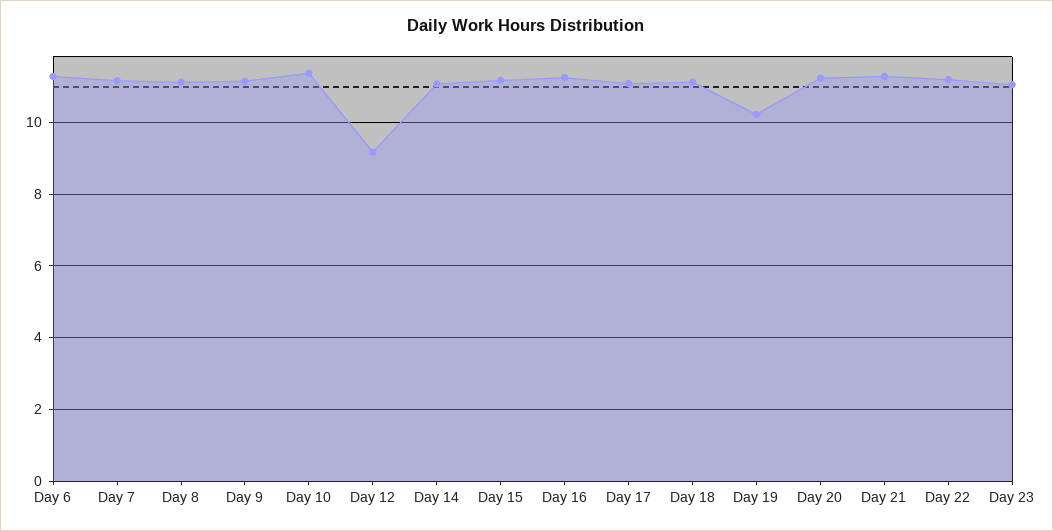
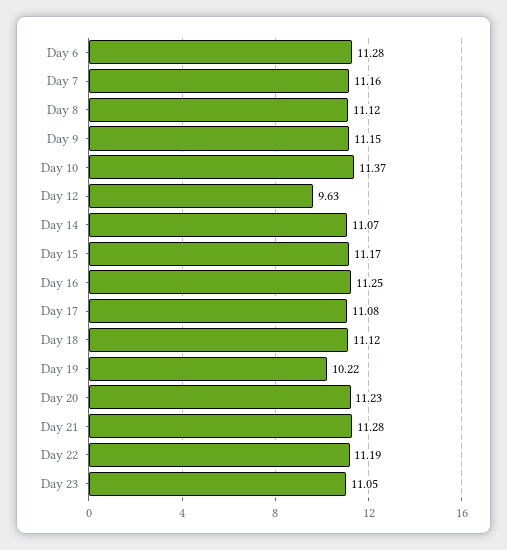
  {
    "Day 6": 11.28,
    "Day 7": 11.16,
    "Day 8": 11.12,
    "Day 9": 11.15,
    "Day 10": 11.37,
-   "Day 12": 9.2,
+   "Day 12": 9.63,
    "Day 14": 11.07,
    "Day 15": 11.17,
    "Day 16": 11.25,
    "Day 17": 11.08,
    "Day 18": 11.12,
    "Day 19": 10.22,
    "Day 20": 11.23,
    "Day 21": 11.28,
    "Day 22": 11.19,
    "Day 23": 11.05
  }

